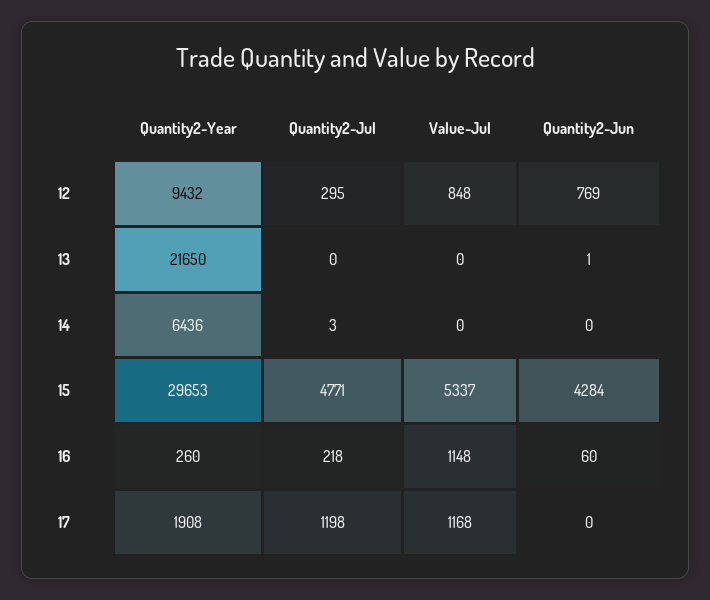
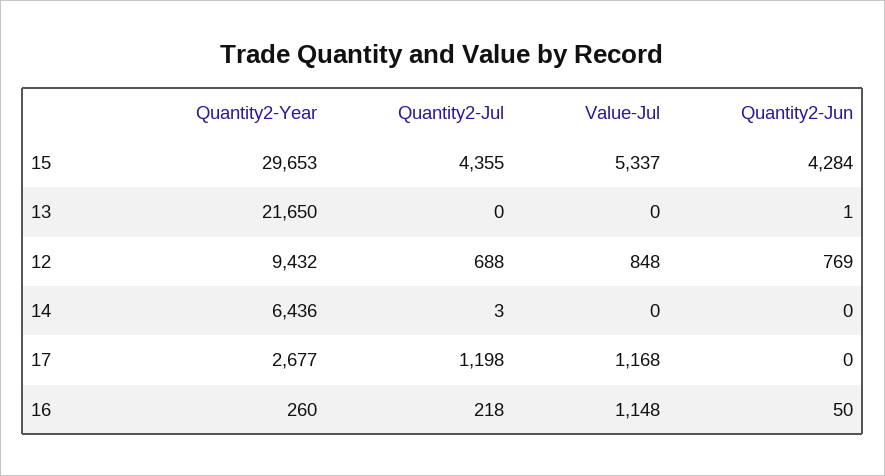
  {
    "Quantity2-Year": {
      "12": 9432,
      "13": 21650,
      "14": 6436,
      "15": 29653,
      "16": 260,
-     "17": 1908
+     "17": 2677
    },
    "Quantity2-Jul": {
-     "12": 295,
+     "12": 688,
      "13": 0,
      "14": 3,
-     "15": 4771,
+     "15": 4355,
      "16": 218,
      "17": 1198
    },
    "Value-Jul": {
      "12": 848,
      "13": 0,
      "14": 0,
      "15": 5337,
      "16": 1148,
      "17": 1168
    },
    "Quantity2-Jun": {
      "12": 769,
      "13": 1,
      "14": 0,
      "15": 4284,
-     "16": 60,
+     "16": 50,
      "17": 0
    }
  }

